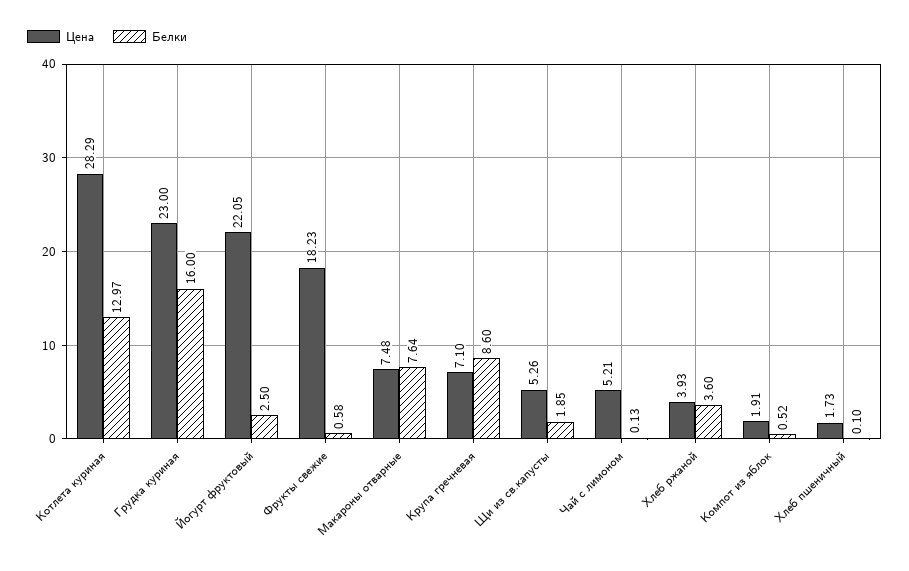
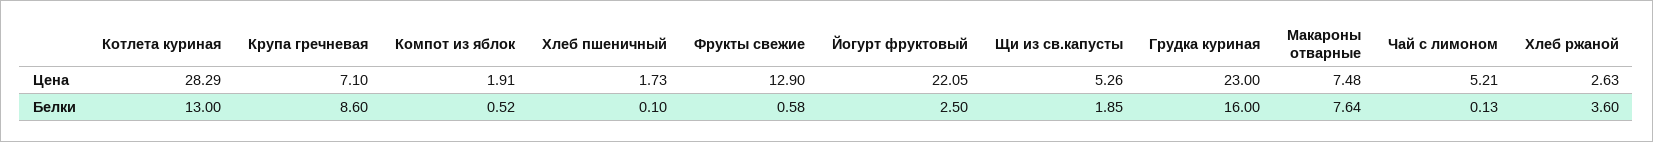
  {
    "Цена": {
      "Котлета куриная": 28.29,
      "Грудка куриная": 23,
      "Йогурт фруктовый": 22.05,
-     "Фрукты свежие": 18.23,
+     "Фрукты свежие": 12.9,
      "Макароны отварные": 7.48,
      "Крупа гречневая": 7.1,
      "Щи из св.капусты": 5.26,
      "Чай с лимоном": 5.21,
-     "Хлеб ржаной": 3.93,
+     "Хлеб ржаной": 2.63,
      "Компот из яблок": 1.91,
      "Хлеб пшеничный": 1.73
    },
    "Белки": {
-     "Котлета куриная": 12.97,
+     "Котлета куриная": 13,
      "Грудка куриная": 16,
      "Йогурт фруктовый": 2.5,
      "Фрукты свежие": 0.58,
      "Макароны отварные": 7.64,
      "Крупа гречневая": 8.6,
      "Щи из св.капусты": 1.85,
      "Чай с лимоном": 0.13,
      "Хлеб ржаной": 3.6,
      "Компот из яблок": 0.52,
      "Хлеб пшеничный": 0.1
    }
  }

